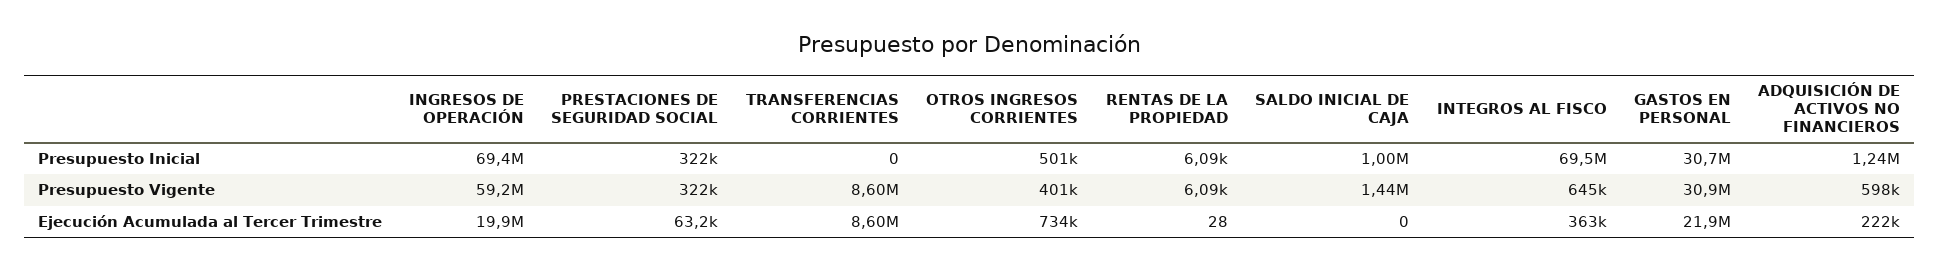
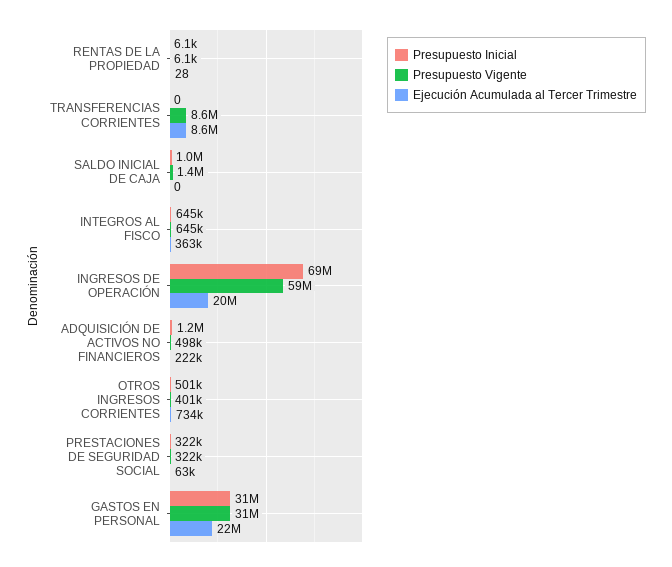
  {
    "Presupuesto Inicial": {
      "INGRESOS DE OPERACIÓN": 69400000,
      "PRESTACIONES DE SEGURIDAD SOCIAL": 322000,
      "TRANSFERENCIAS CORRIENTES": 0,
      "OTROS INGRESOS CORRIENTES": 501000,
      "RENTAS DE LA PROPIEDAD": 6090,
      "SALDO INICIAL DE CAJA": 1000000,
-     "INTEGROS AL FISCO": 69500000,
+     "INTEGROS AL FISCO": 645000,
      "GASTOS EN PERSONAL": 30700000,
      "ADQUISICIÓN DE ACTIVOS NO FINANCIEROS": 1240000
    },
    "Presupuesto Vigente": {
      "INGRESOS DE OPERACIÓN": 59200000,
      "PRESTACIONES DE SEGURIDAD SOCIAL": 322000,
      "TRANSFERENCIAS CORRIENTES": 8600000,
      "OTROS INGRESOS CORRIENTES": 401000,
      "RENTAS DE LA PROPIEDAD": 6090,
      "SALDO INICIAL DE CAJA": 1440000,
      "INTEGROS AL FISCO": 645000,
      "GASTOS EN PERSONAL": 30900000,
-     "ADQUISICIÓN DE ACTIVOS NO FINANCIEROS": 598000
+     "ADQUISICIÓN DE ACTIVOS NO FINANCIEROS": 498000
    },
    "Ejecución Acumulada al Tercer Trimestre": {
      "INGRESOS DE OPERACIÓN": 19900000,
      "PRESTACIONES DE SEGURIDAD SOCIAL": 63200,
      "TRANSFERENCIAS CORRIENTES": 8600000,
      "OTROS INGRESOS CORRIENTES": 734000,
      "RENTAS DE LA PROPIEDAD": 28,
      "SALDO INICIAL DE CAJA": 0,
      "INTEGROS AL FISCO": 363000,
      "GASTOS EN PERSONAL": 21900000,
      "ADQUISICIÓN DE ACTIVOS NO FINANCIEROS": 222000
    }
  }

